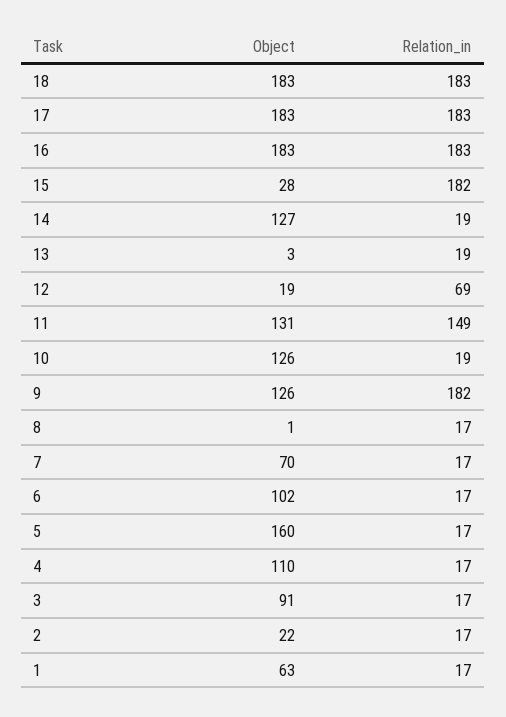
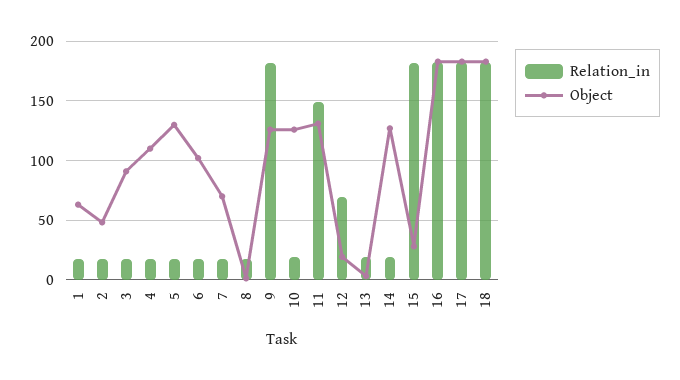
  {
    "Object": {
      "18": 183,
      "17": 183,
      "16": 183,
      "15": 28,
      "14": 127,
      "13": 3,
      "12": 19,
      "11": 131,
      "10": 126,
      "9": 126,
      "8": 1,
      "7": 70,
      "6": 102,
-     "5": 160,
+     "5": 130,
      "4": 110,
      "3": 91,
-     "2": 22,
+     "2": 50,
      "1": 63
    },
    "Relation_in": {
      "18": 183,
      "17": 183,
      "16": 183,
      "15": 182,
      "14": 19,
      "13": 19,
      "12": 69,
      "11": 149,
      "10": 19,
      "9": 182,
      "8": 17,
      "7": 17,
      "6": 17,
      "5": 17,
      "4": 17,
      "3": 17,
      "2": 17,
      "1": 17
    }
  }

